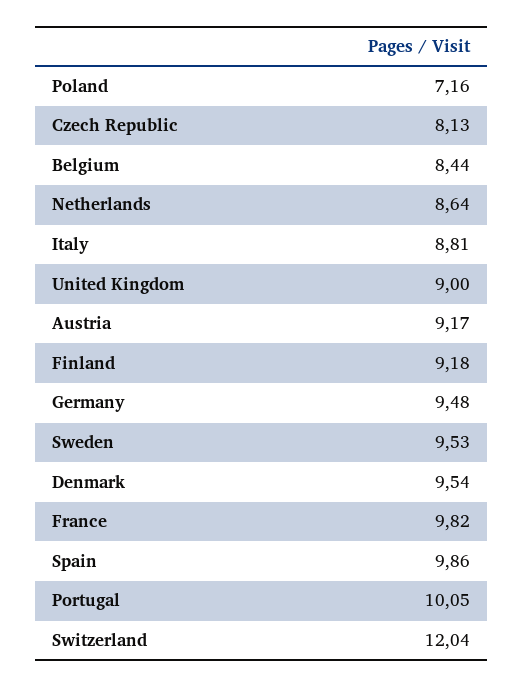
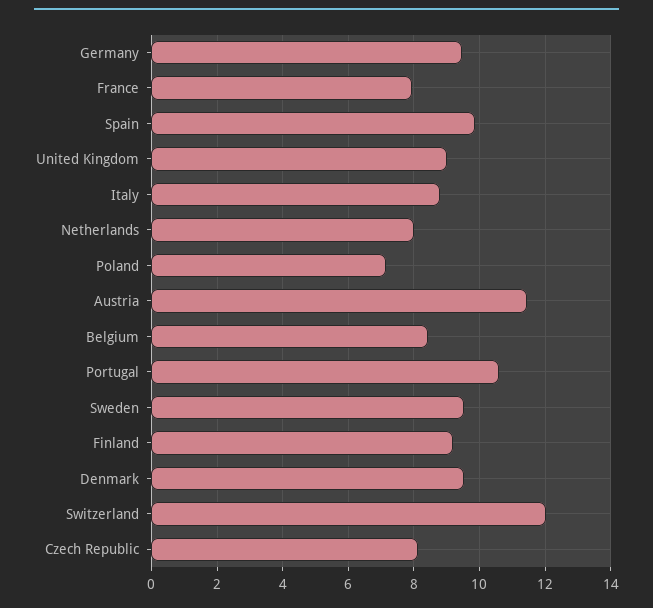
  {
    "Poland": 7.16,
    "Czech Republic": 8.13,
    "Belgium": 8.44,
-   "Netherlands": 8.64,
+   "Netherlands": 8,
    "Italy": 8.81,
    "United Kingdom": 9,
-   "Austria": 9.17,
+   "Austria": 11.4,
    "Finland": 9.18,
    "Germany": 9.48,
    "Sweden": 9.53,
    "Denmark": 9.54,
-   "France": 9.82,
+   "France": 8,
    "Spain": 9.86,
-   "Portugal": 10.05,
+   "Portugal": 10.6,
    "Switzerland": 12.04
  }

